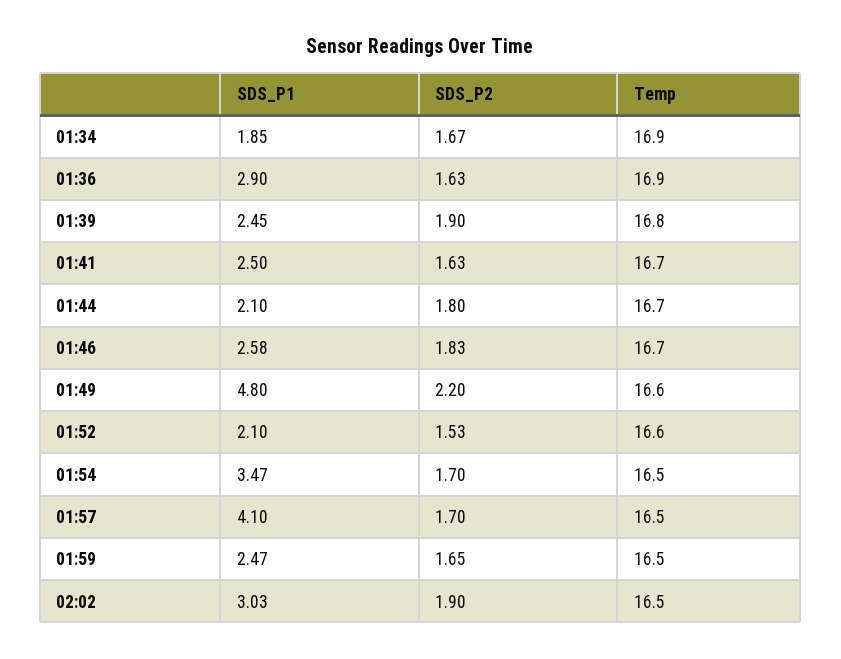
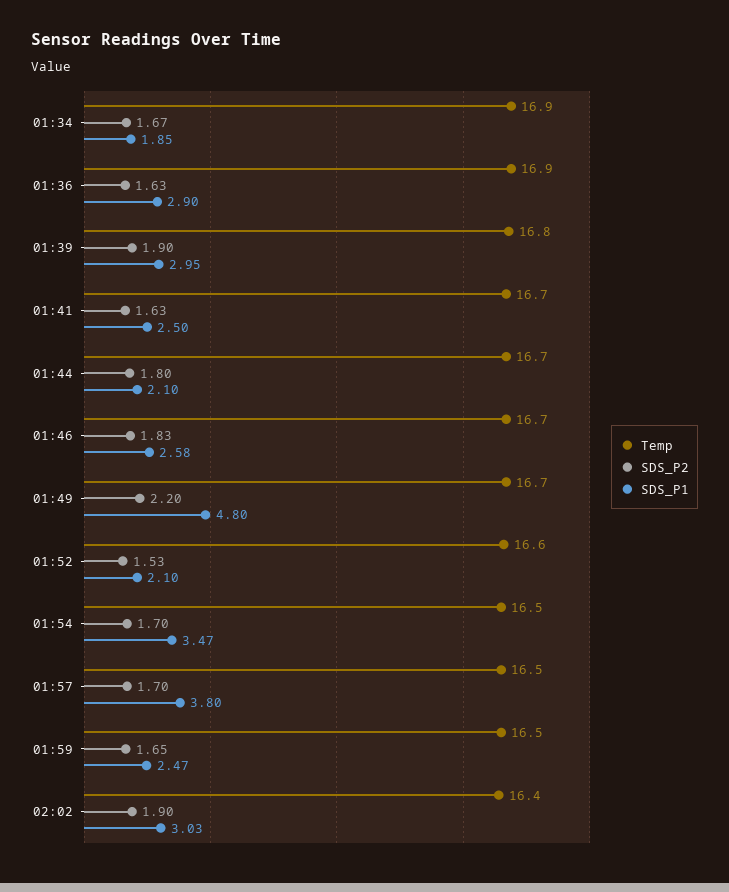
  {
    "SDS_P1": {
      "01:34": 1.85,
      "01:36": 2.9,
-     "01:39": 2.45,
+     "01:39": 2.95,
      "01:41": 2.5,
      "01:44": 2.1,
      "01:46": 2.58,
      "01:49": 4.8,
      "01:52": 2.1,
      "01:54": 3.47,
-     "01:57": 4.1,
+     "01:57": 3.8,
      "01:59": 2.47,
      "02:02": 3.03
    },
    "SDS_P2": {
      "01:34": 1.67,
      "01:36": 1.63,
      "01:39": 1.9,
      "01:41": 1.63,
      "01:44": 1.8,
      "01:46": 1.83,
      "01:49": 2.2,
      "01:52": 1.53,
      "01:54": 1.7,
      "01:57": 1.7,
      "01:59": 1.65,
      "02:02": 1.9
    },
    "Temp": {
      "01:34": 16.9,
      "01:36": 16.9,
      "01:39": 16.8,
      "01:41": 16.7,
      "01:44": 16.7,
      "01:46": 16.7,
-     "01:49": 16.6,
+     "01:49": 16.7,
      "01:52": 16.6,
      "01:54": 16.5,
      "01:57": 16.5,
      "01:59": 16.5,
-     "02:02": 16.5
+     "02:02": 16.4
    }
  }

